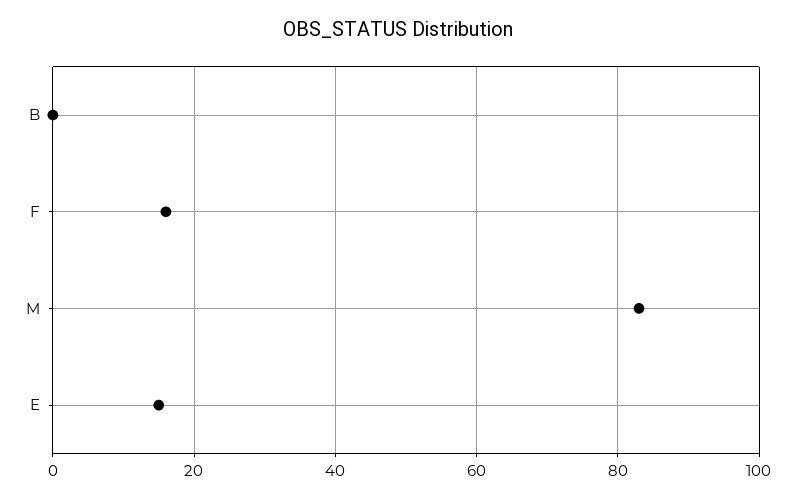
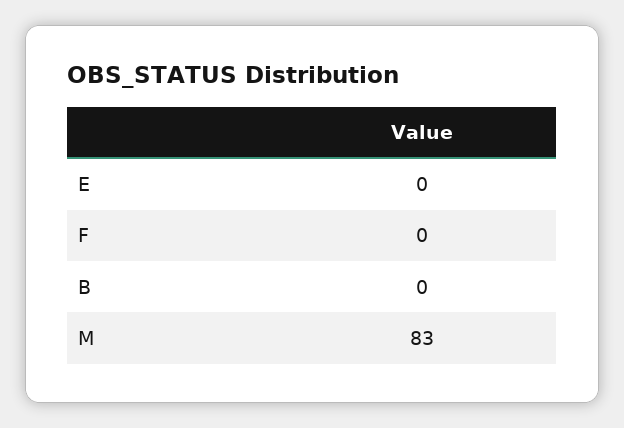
  {
    "B": 0,
-   "F": 15,
+   "F": 0,
    "M": 83,
-   "E": 15
+   "E": 0
  }

